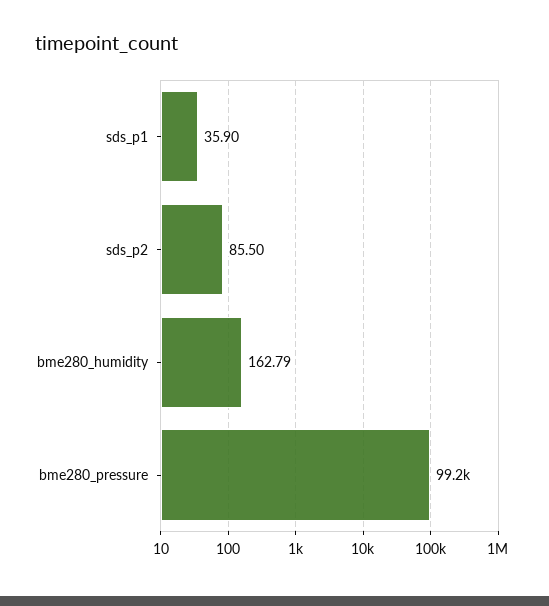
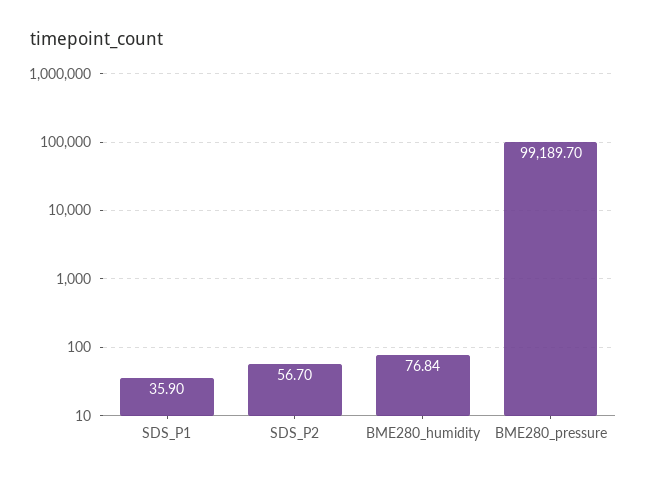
  {
    "sds_p1": 35.9,
-   "sds_p2": 85.5,
+   "sds_p2": 56.7,
-   "bme280_humidity": 162.79,
+   "bme280_humidity": 76.84,
    "bme280_pressure": 99189.7
  }

